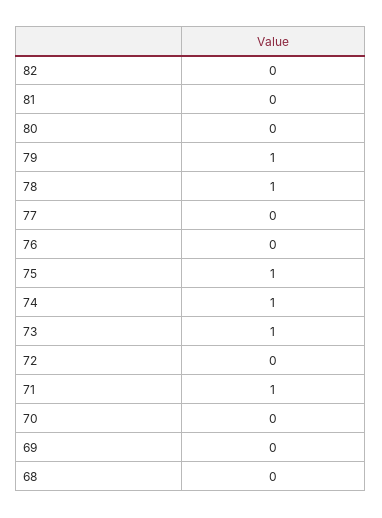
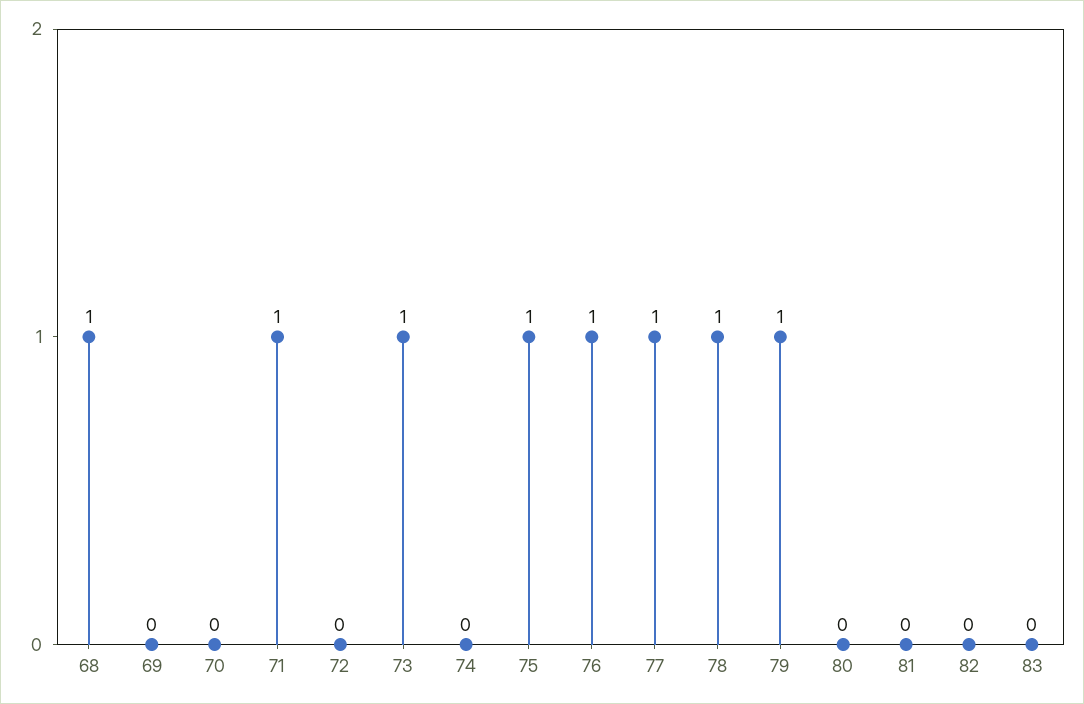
  {
    "82": 0,
    "81": 0,
    "80": 0,
    "79": 1,
    "78": 1,
-   "77": 0,
+   "77": 1,
-   "76": 0,
+   "76": 1,
    "75": 1,
-   "74": 1,
+   "74": 0,
    "73": 1,
    "72": 0,
    "71": 1,
    "70": 0,
    "69": 0,
-   "68": 0
+   "68": 1,
+   "83": 0
  }

